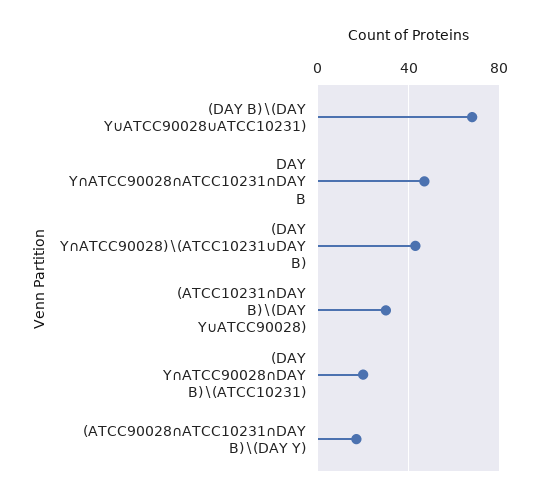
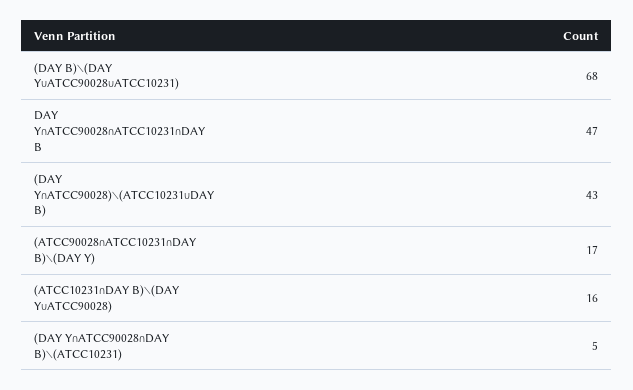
  {
    "(DAY B)∖(DAY Y∪ATCC90028∪ATCC10231)": 68,
    "DAY Y∩ATCC90028∩ATCC10231∩DAY B": 47,
    "(DAY Y∩ATCC90028)∖(ATCC10231∪DAY B)": 43,
-   "(ATCC10231∩DAY B)∖(DAY Y∪ATCC90028)": 30,
+   "(ATCC10231∩DAY B)∖(DAY Y∪ATCC90028)": 16,
-   "(DAY Y∩ATCC90028∩DAY B)∖(ATCC10231)": 20,
+   "(DAY Y∩ATCC90028∩DAY B)∖(ATCC10231)": 5,
    "(ATCC90028∩ATCC10231∩DAY B)∖(DAY Y)": 17
  }

